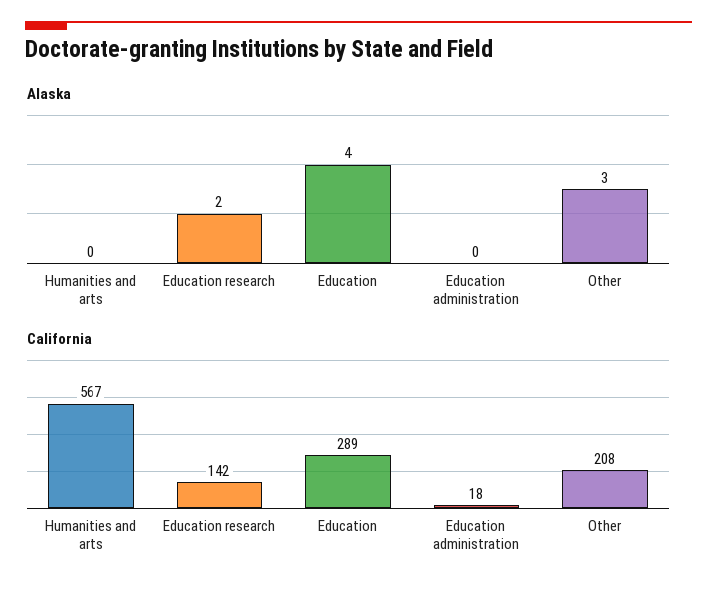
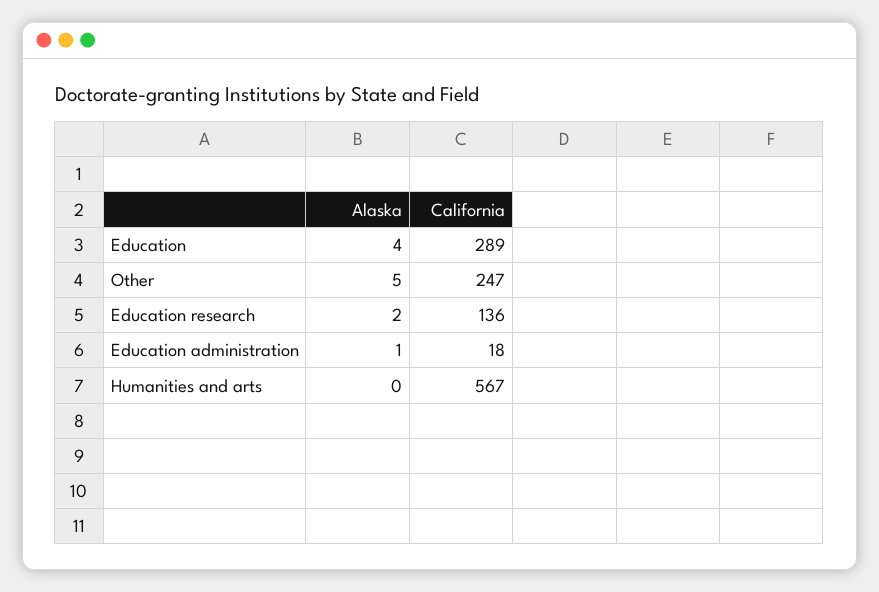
  {
    "Alaska": {
      "Humanities and arts": 0,
      "Education research": 2,
      "Education": 4,
-     "Education administration": 0,
+     "Education administration": 1,
-     "Other": 3
+     "Other": 5
    },
    "California": {
      "Humanities and arts": 567,
-     "Education research": 142,
+     "Education research": 136,
      "Education": 289,
      "Education administration": 18,
-     "Other": 208
+     "Other": 247
    }
  }

